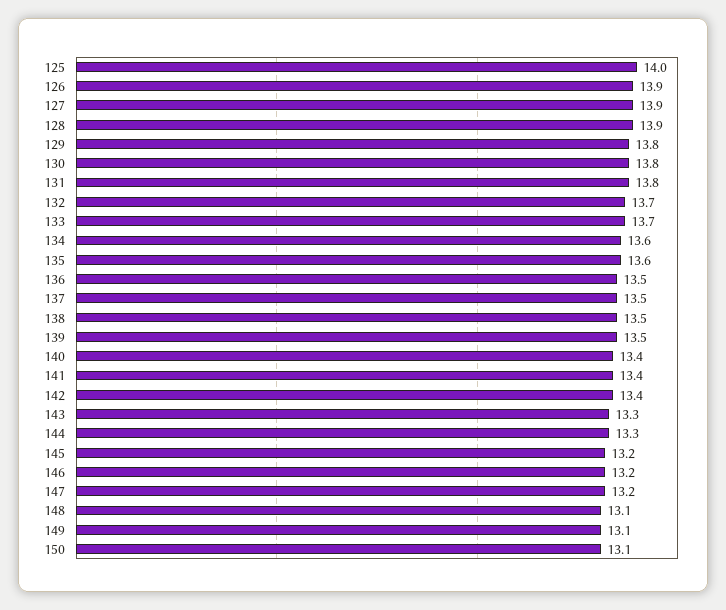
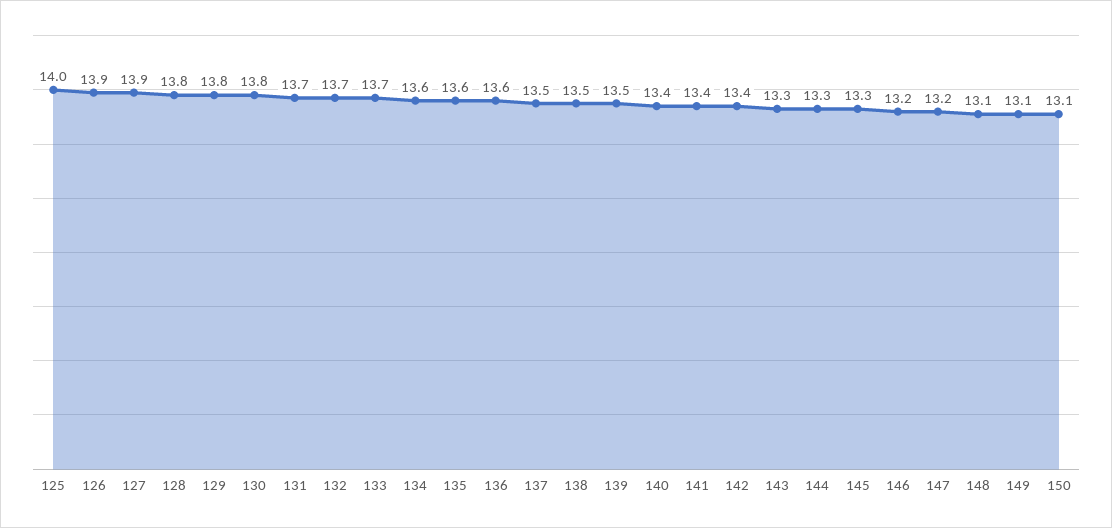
  {
    "125": 14,
    "126": 13.9,
    "127": 13.9,
-   "128": 13.9,
+   "128": 13.8,
    "129": 13.8,
    "130": 13.8,
-   "131": 13.8,
+   "131": 13.7,
    "132": 13.7,
    "133": 13.7,
    "134": 13.6,
    "135": 13.6,
-   "136": 13.5,
+   "136": 13.6,
    "137": 13.5,
    "138": 13.5,
    "139": 13.5,
    "140": 13.4,
    "141": 13.4,
    "142": 13.4,
    "143": 13.3,
    "144": 13.3,
-   "145": 13.2,
+   "145": 13.3,
    "146": 13.2,
    "147": 13.2,
    "148": 13.1,
    "149": 13.1,
    "150": 13.1
  }

